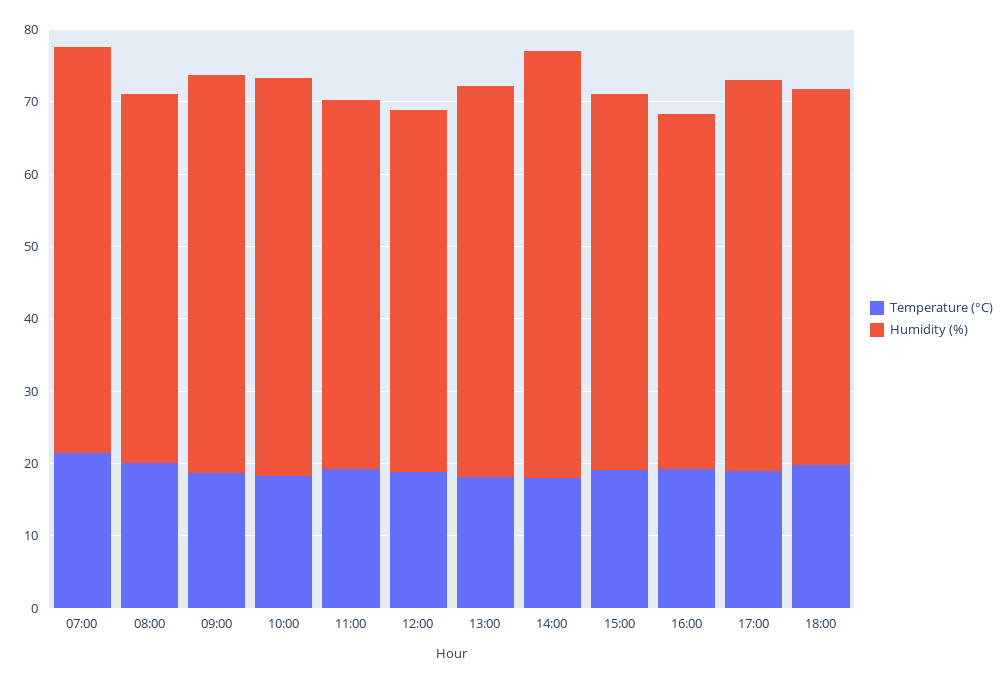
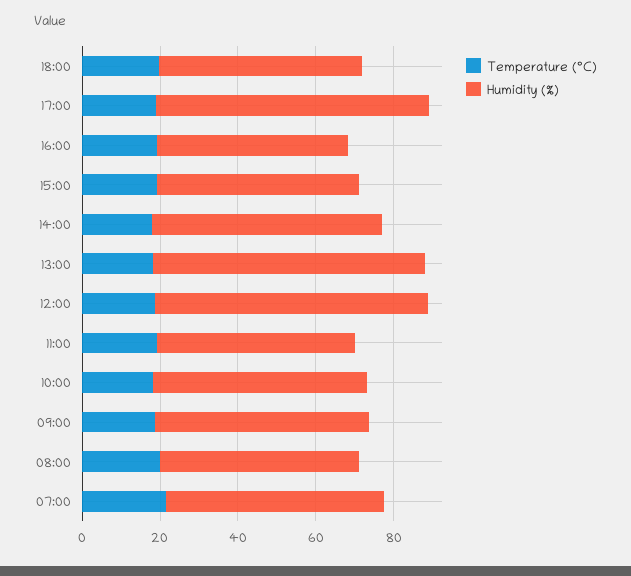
  {
    "Temperature (°C)": {
      "07:00": 22,
      "08:00": 20,
      "09:00": 18,
      "10:00": 18,
      "11:00": 20,
      "12:00": 18,
      "13:00": 18,
      "14:00": 18,
      "15:00": 20,
      "16:00": 20,
      "17:00": 20,
      "18:00": 20
    },
    "Humidity (%)": {
      "07:00": 56,
      "08:00": 52,
      "09:00": 56,
      "10:00": 56,
      "11:00": 52,
-     "12:00": 50,
+     "12:00": 70,
-     "13:00": 54,
+     "13:00": 70,
      "14:00": 60,
      "15:00": 52,
      "16:00": 50,
-     "17:00": 54,
+     "17:00": 70,
      "18:00": 52
    }
  }

